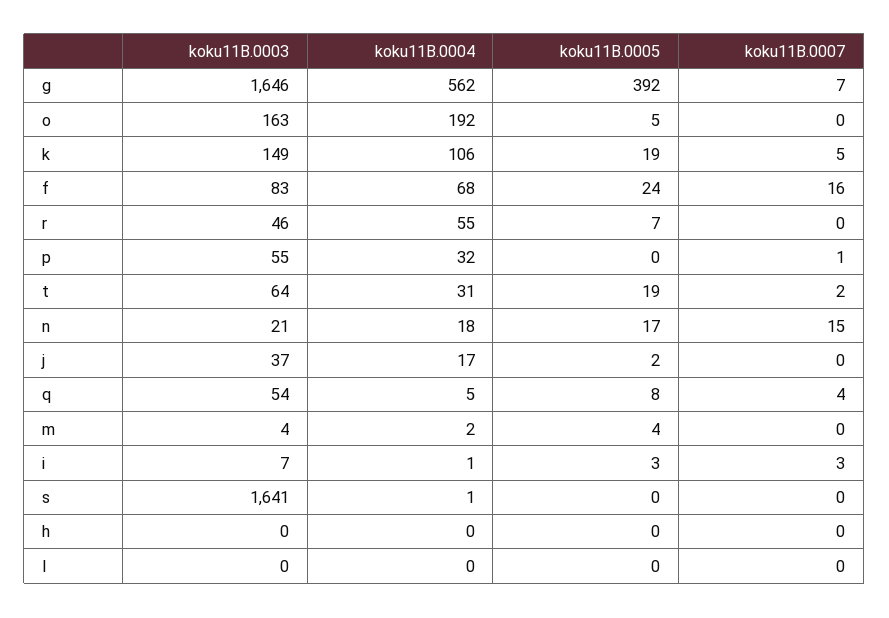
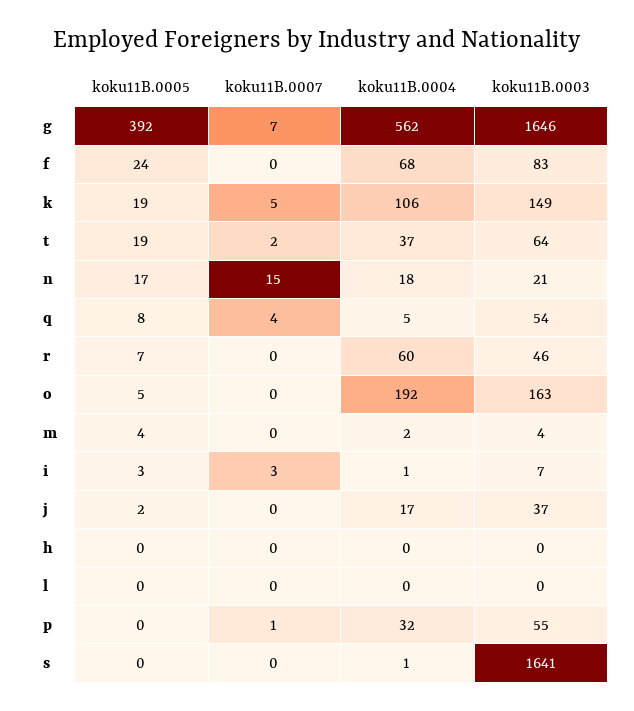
  {
    "koku11B.0003": {
      "g": 1646,
      "o": 163,
      "k": 149,
      "f": 83,
      "r": 46,
      "p": 55,
      "t": 64,
      "n": 21,
      "j": 37,
      "q": 54,
      "m": 4,
      "i": 7,
      "s": 1641,
      "h": 0,
      "l": 0
    },
    "koku11B.0004": {
      "g": 562,
      "o": 192,
      "k": 106,
      "f": 68,
-     "r": 55,
+     "r": 60,
      "p": 32,
-     "t": 31,
+     "t": 37,
      "n": 18,
      "j": 17,
      "q": 5,
      "m": 2,
      "i": 1,
      "s": 1,
      "h": 0,
      "l": 0
    },
    "koku11B.0005": {
      "g": 392,
      "o": 5,
      "k": 19,
      "f": 24,
      "r": 7,
      "p": 0,
      "t": 19,
      "n": 17,
      "j": 2,
      "q": 8,
      "m": 4,
      "i": 3,
      "s": 0,
      "h": 0,
      "l": 0
    },
    "koku11B.0007": {
      "g": 7,
      "o": 0,
      "k": 5,
-     "f": 16,
+     "f": 0,
      "r": 0,
      "p": 1,
      "t": 2,
      "n": 15,
      "j": 0,
      "q": 4,
      "m": 0,
      "i": 3,
      "s": 0,
      "h": 0,
      "l": 0
    }
  }

